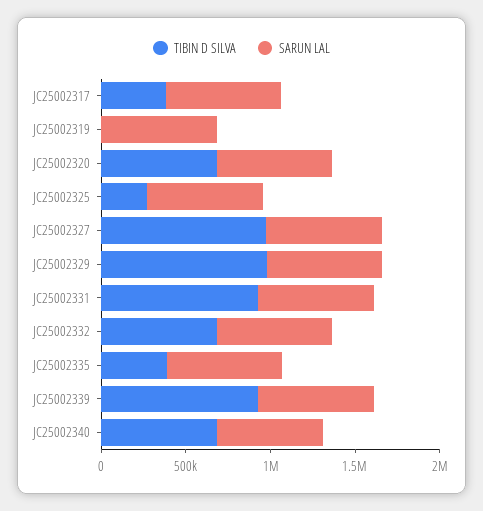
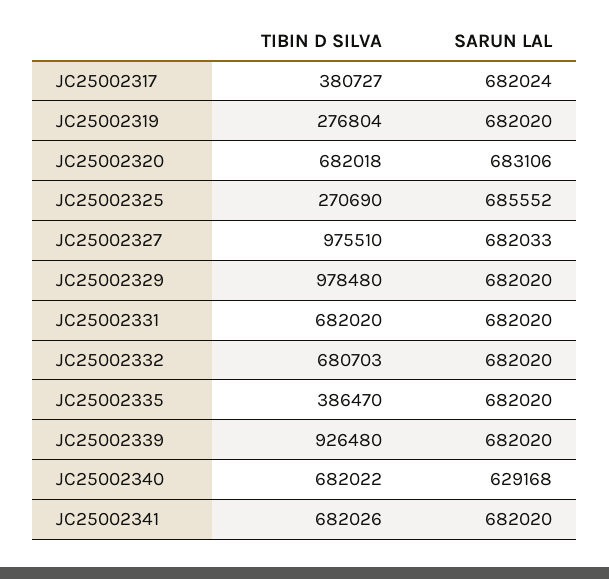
  {
    "TIBIN D SILVA": {
      "JC25002317": 380727,
-     "JC25002319": 0,
+     "JC25002319": 276804,
      "JC25002320": 682018,
      "JC25002325": 270690,
      "JC25002327": 975510,
      "JC25002329": 978480,
-     "JC25002331": 900000,
+     "JC25002331": 682020,
      "JC25002332": 680703,
      "JC25002335": 386470,
      "JC25002339": 926480,
-     "JC25002340": 682022
+     "JC25002340": 682022,
+     "JC25002341": 682026
    },
    "SARUN LAL": {
      "JC25002317": 682024,
      "JC25002319": 682020,
      "JC25002320": 683106,
      "JC25002325": 685552,
      "JC25002327": 682033,
      "JC25002329": 682020,
      "JC25002331": 682020,
      "JC25002332": 682020,
      "JC25002335": 682020,
      "JC25002339": 682020,
-     "JC25002340": 629168
+     "JC25002340": 629168,
+     "JC25002341": 682020
    }
  }

